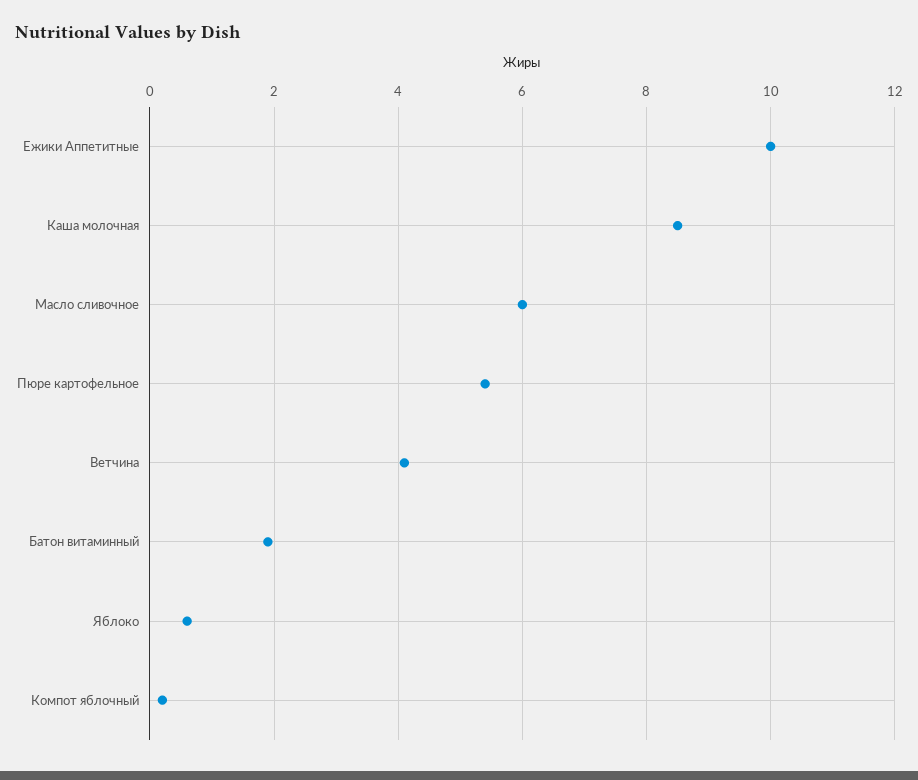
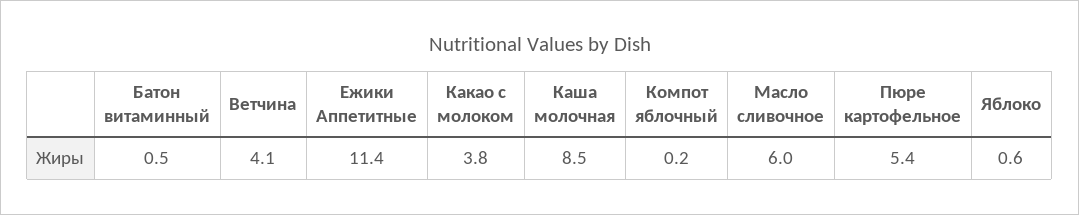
  {
-   "Ежики Аппетитные": 10,
+   "Ежики Аппетитные": 11.4,
    "Каша молочная": 8.5,
    "Масло сливочное": 6,
    "Пюре картофельное": 5.4,
    "Ветчина": 4.1,
-   "Батон витаминный": 2,
+   "Батон витаминный": 0.5,
    "Яблоко": 0.6,
-   "Компот яблочный": 0.2
+   "Компот яблочный": 0.2,
+   "Какао с молоком": 3.8
  }

